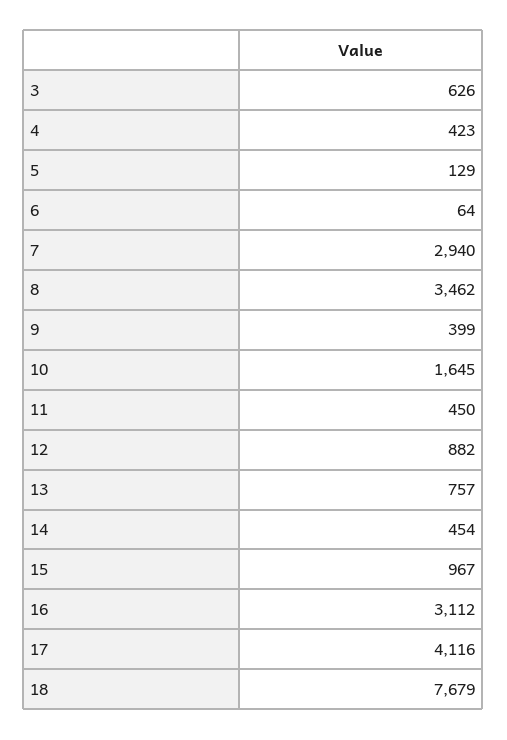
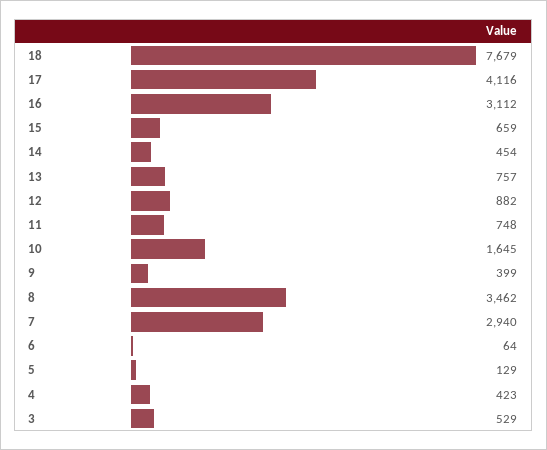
  {
-   "3": 626,
+   "3": 529,
    "4": 423,
    "5": 129,
    "6": 64,
    "7": 2940,
    "8": 3462,
    "9": 399,
    "10": 1645,
-   "11": 450,
+   "11": 748,
    "12": 882,
    "13": 757,
    "14": 454,
-   "15": 967,
+   "15": 659,
    "16": 3112,
    "17": 4116,
    "18": 7679
  }

